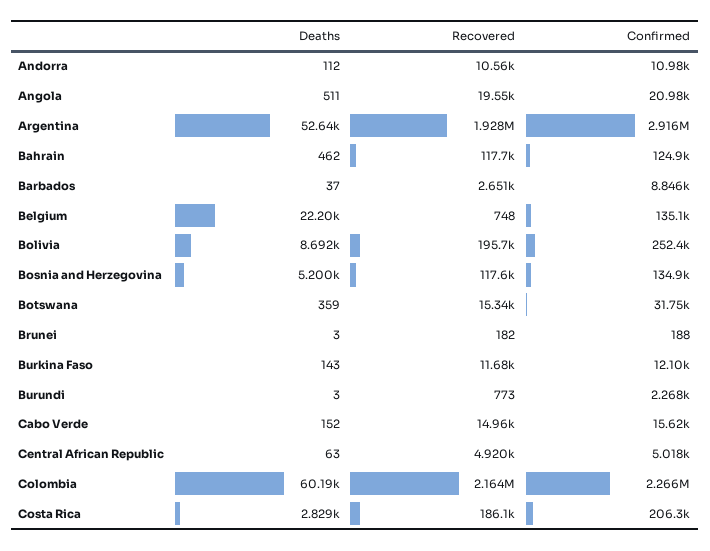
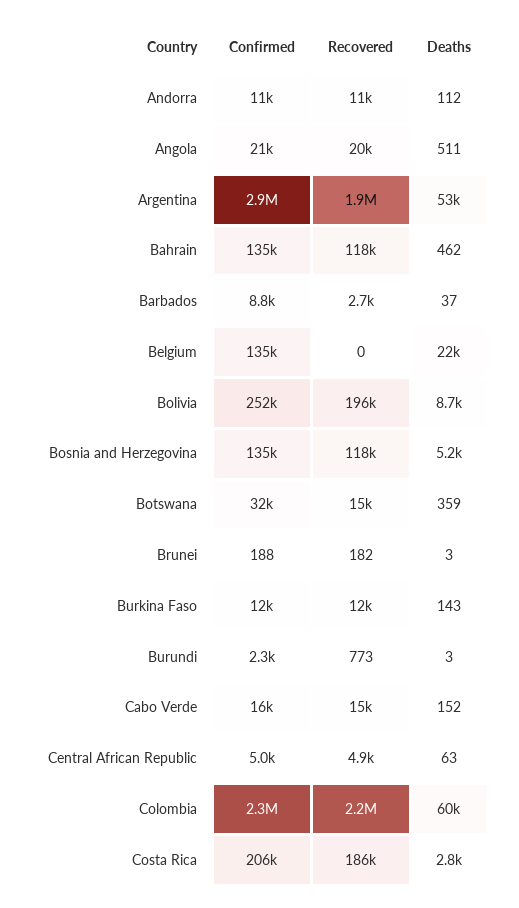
  {
    "Deaths": {
      "Andorra": 112,
      "Angola": 511,
      "Argentina": 52640,
      "Bahrain": 462,
      "Barbados": 37,
      "Belgium": 22200,
      "Bolivia": 8692,
      "Bosnia and Herzegovina": 5200,
      "Botswana": 359,
      "Brunei": 3,
      "Burkina Faso": 143,
      "Burundi": 3,
      "Cabo Verde": 152,
      "Central African Republic": 63,
      "Colombia": 60190,
      "Costa Rica": 2829
    },
    "Recovered": {
      "Andorra": 10560,
      "Angola": 19550,
      "Argentina": 1928000,
      "Bahrain": 117700,
      "Barbados": 2651,
-     "Belgium": 748,
+     "Belgium": 0,
      "Bolivia": 195700,
      "Bosnia and Herzegovina": 117600,
      "Botswana": 15340,
      "Brunei": 182,
      "Burkina Faso": 11680,
      "Burundi": 773,
      "Cabo Verde": 14960,
      "Central African Republic": 4920,
      "Colombia": 2164000,
      "Costa Rica": 186100
    },
    "Confirmed": {
      "Andorra": 10980,
      "Angola": 20980,
      "Argentina": 2916000,
-     "Bahrain": 124900,
+     "Bahrain": 135000,
      "Barbados": 8846,
      "Belgium": 135100,
      "Bolivia": 252400,
      "Bosnia and Herzegovina": 134900,
      "Botswana": 31750,
      "Brunei": 188,
      "Burkina Faso": 12100,
      "Burundi": 2268,
      "Cabo Verde": 15620,
      "Central African Republic": 5018,
      "Colombia": 2266000,
      "Costa Rica": 206300
    }
  }

